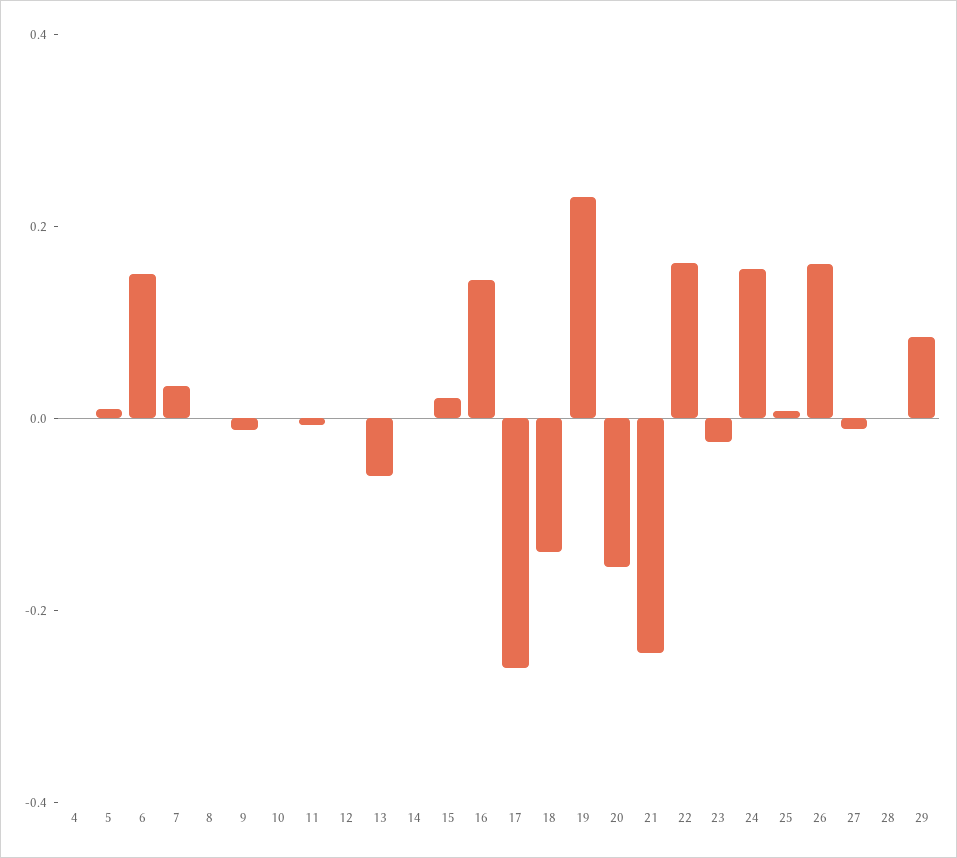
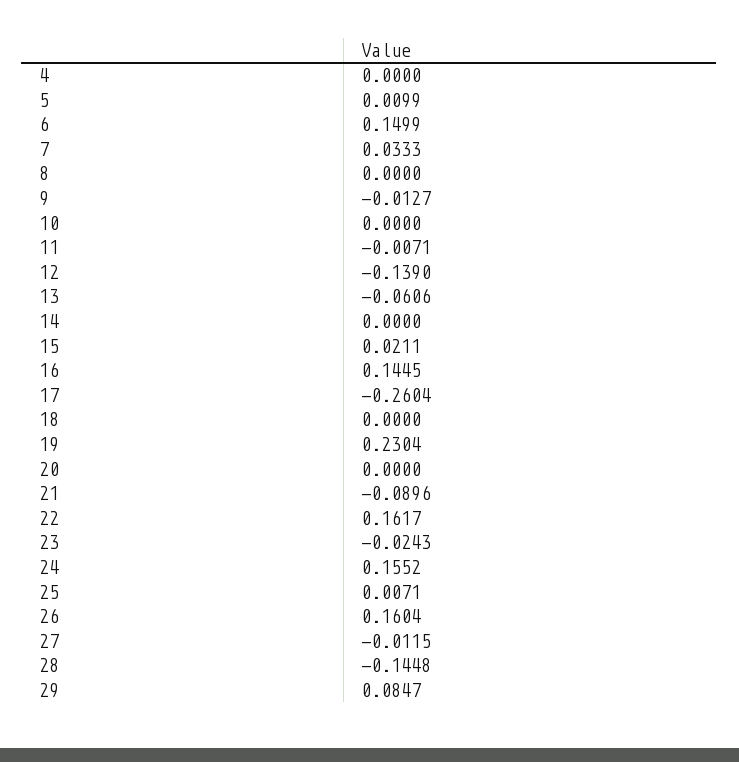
  {
    "4": 0,
    "5": 0.0099,
    "6": 0.1499,
    "7": 0.0333,
    "8": 0,
    "9": -0.0127,
    "10": 0,
    "11": -0.0071,
-   "12": 0,
+   "12": -0.139,
    "13": -0.0606,
    "14": 0,
    "15": 0.0211,
    "16": 0.1445,
    "17": -0.2604,
-   "18": -0.15,
+   "18": 0,
    "19": 0.2304,
-   "20": -0.15,
+   "20": 0,
-   "21": -0.25,
+   "21": -0.0896,
    "22": 0.1617,
    "23": -0.0243,
    "24": 0.1552,
    "25": 0.0071,
    "26": 0.1604,
    "27": -0.0115,
-   "28": 0,
+   "28": -0.1448,
    "29": 0.0847
  }

